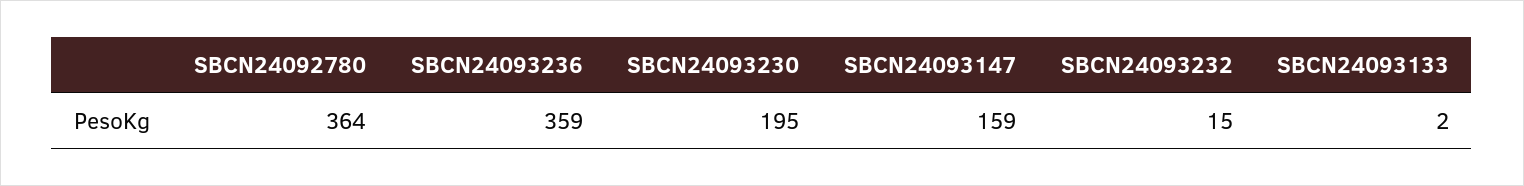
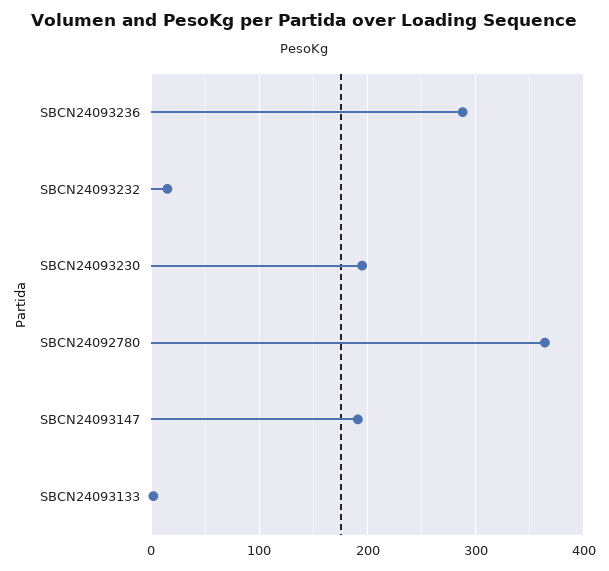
  {
    "SBCN24092780": 364,
-   "SBCN24093236": 359,
+   "SBCN24093236": 290,
    "SBCN24093230": 195,
-   "SBCN24093147": 159,
+   "SBCN24093147": 190,
    "SBCN24093232": 15,
    "SBCN24093133": 2
  }

